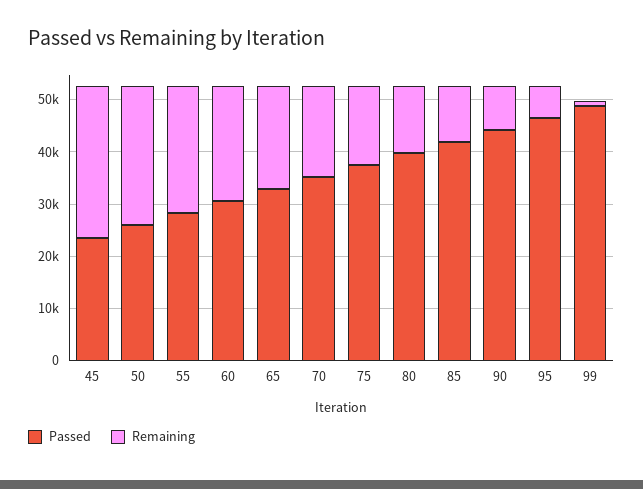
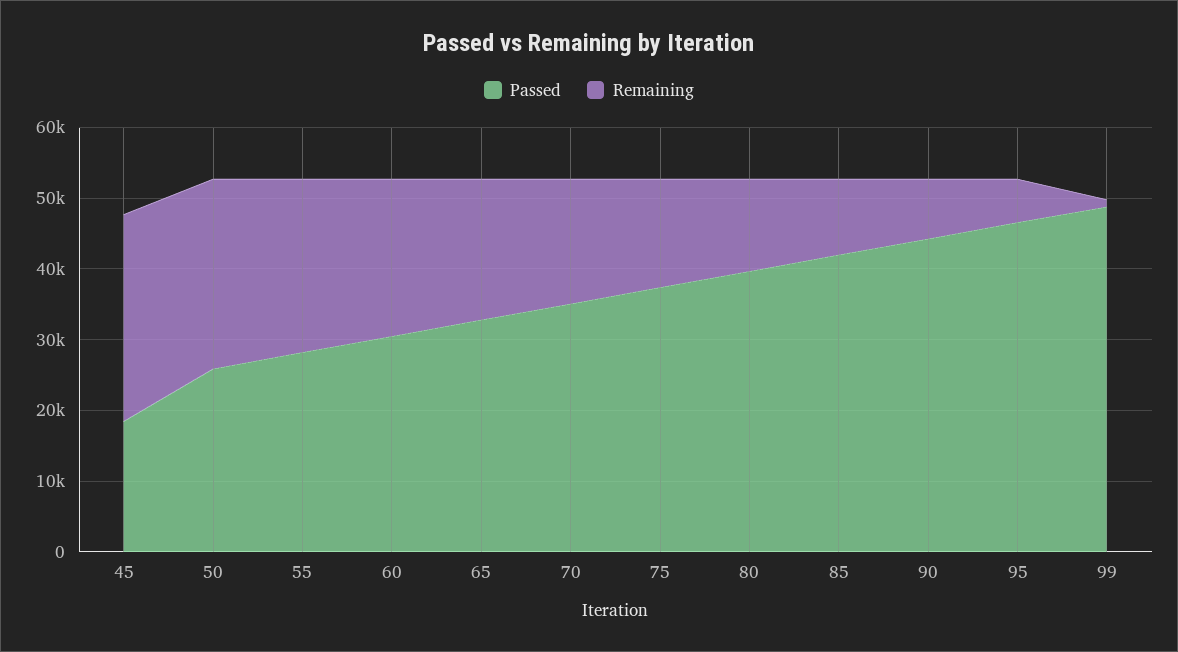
  {
    "Passed": {
-     "45": 24000,
+     "45": 18000,
      "50": 26000,
      "55": 28000,
      "60": 30000,
      "65": 32000,
      "70": 36000,
      "75": 38000,
      "80": 40000,
      "85": 42000,
      "90": 44000,
      "95": 46000,
      "99": 48000
    },
    "Remaining": {
      "45": 30000,
      "50": 26000,
      "55": 24000,
      "60": 22000,
      "65": 20000,
      "70": 18000,
      "75": 16000,
      "80": 14000,
      "85": 10000,
      "90": 8000,
      "95": 6000,
      "99": 2000
    }
  }

